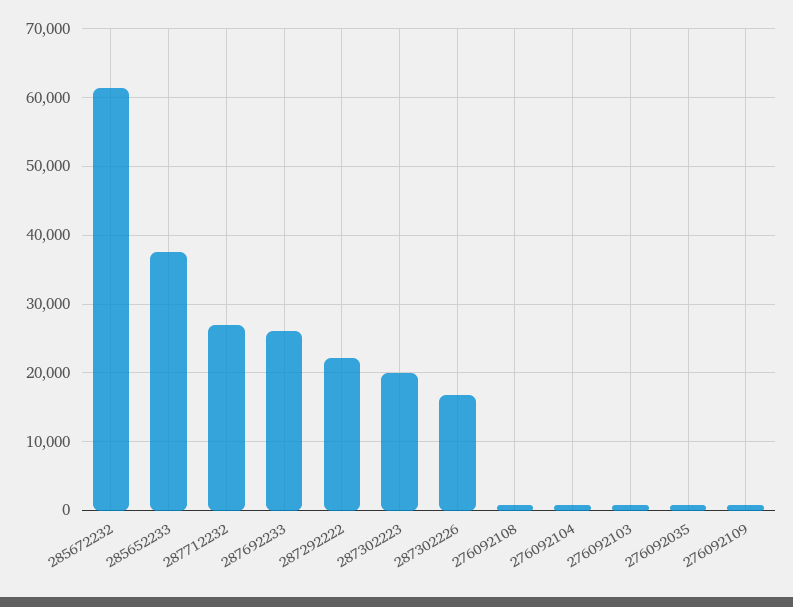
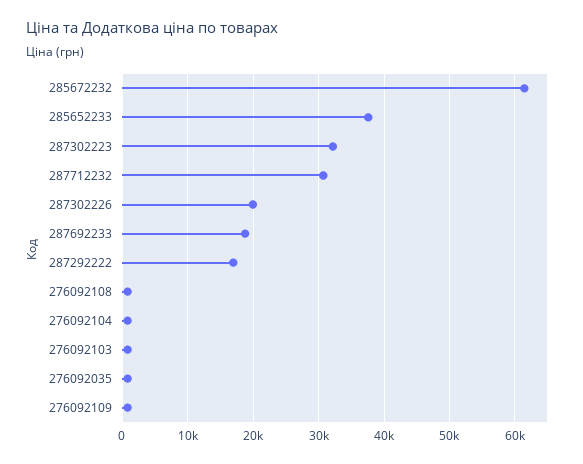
  {
    "285672232": 61000,
    "285652233": 38000,
-   "287712232": 27000,
+   "287712232": 31000,
-   "287692233": 26000,
+   "287692233": 19000,
-   "287292222": 22000,
+   "287292222": 17000,
-   "287302223": 20000,
+   "287302223": 32000,
-   "287302226": 17000,
+   "287302226": 20000,
    "276092108": 1000,
    "276092104": 1000,
    "276092103": 1000,
    "276092035": 1000,
    "276092109": 1000
  }

